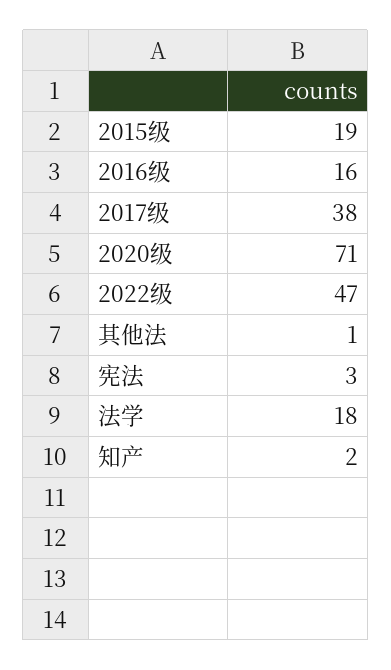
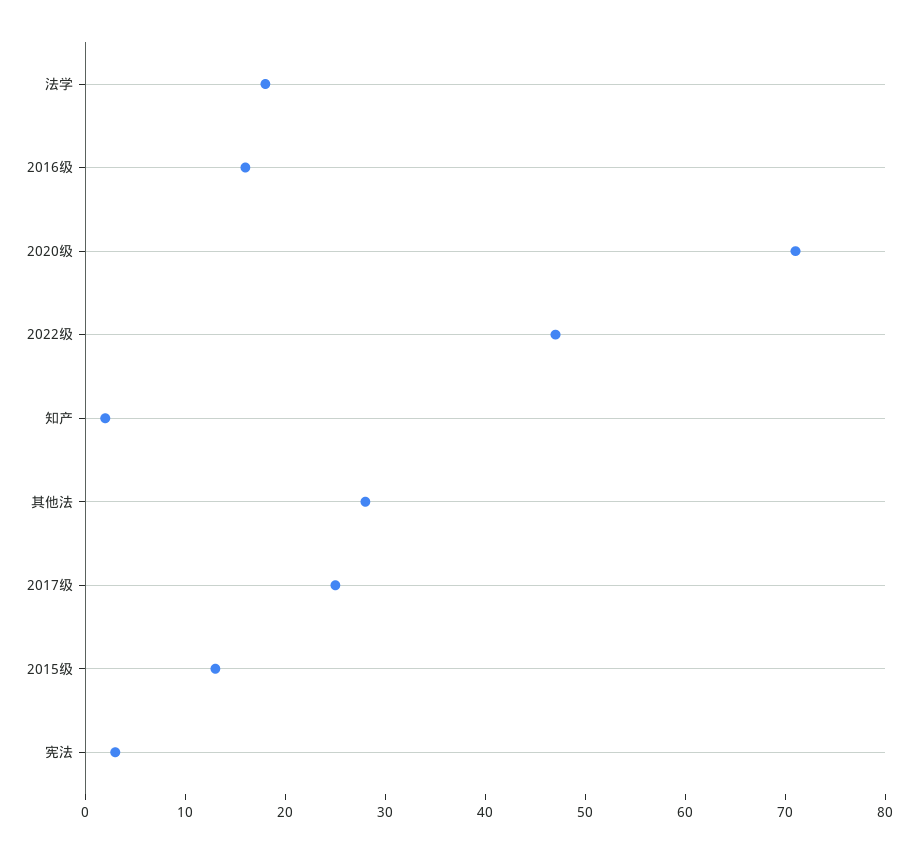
  {
-   "2015级": 19,
+   "2015级": 13,
    "2016级": 16,
-   "2017级": 38,
+   "2017级": 25,
    "2020级": 71,
    "2022级": 47,
-   "其他法": 1,
+   "其他法": 28,
    "宪法": 3,
    "法学": 18,
    "知产": 2
  }

